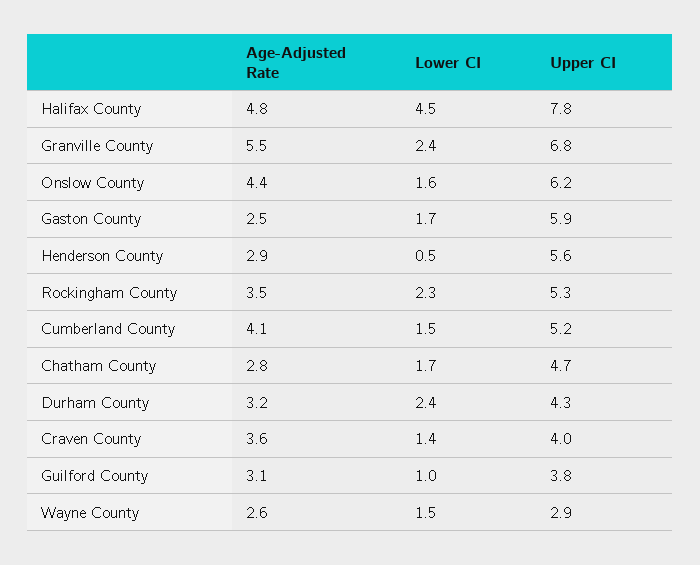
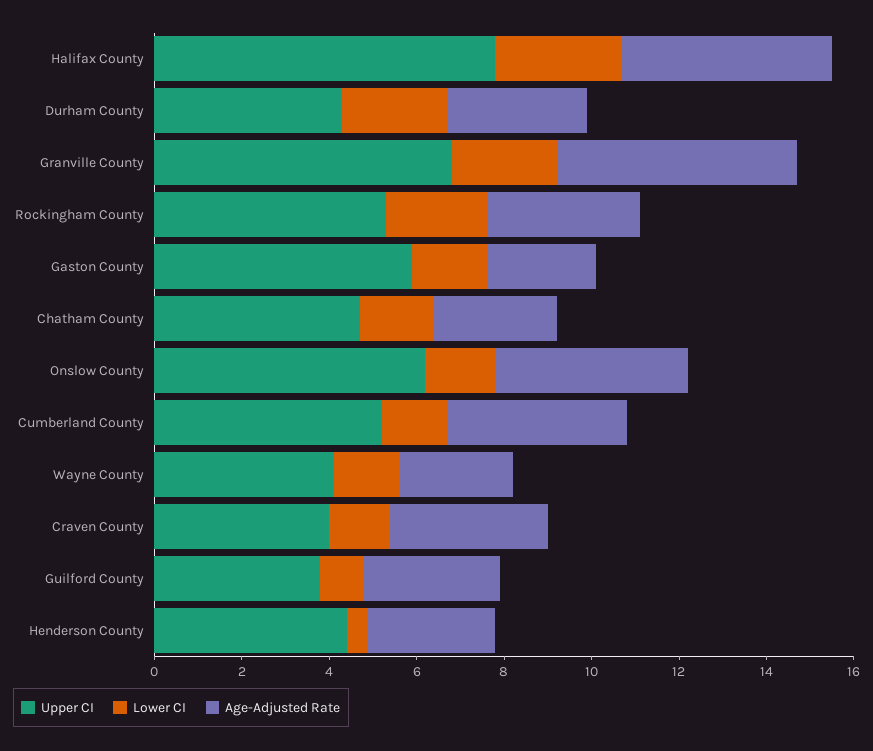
  {
    "Age-Adjusted Rate": {
      "Halifax County": 4.8,
      "Granville County": 5.5,
      "Onslow County": 4.4,
      "Gaston County": 2.5,
      "Henderson County": 2.9,
      "Rockingham County": 3.5,
      "Cumberland County": 4.1,
      "Chatham County": 2.8,
      "Durham County": 3.2,
      "Craven County": 3.6,
      "Guilford County": 3.1,
      "Wayne County": 2.6
    },
    "Lower CI": {
-     "Halifax County": 4.5,
+     "Halifax County": 3,
      "Granville County": 2.4,
      "Onslow County": 1.6,
      "Gaston County": 1.7,
      "Henderson County": 0.5,
      "Rockingham County": 2.3,
      "Cumberland County": 1.5,
      "Chatham County": 1.7,
      "Durham County": 2.4,
      "Craven County": 1.4,
      "Guilford County": 1,
      "Wayne County": 1.5
    },
    "Upper CI": {
      "Halifax County": 7.8,
      "Granville County": 6.8,
      "Onslow County": 6.2,
      "Gaston County": 5.9,
-     "Henderson County": 5.6,
+     "Henderson County": 4.5,
      "Rockingham County": 5.3,
      "Cumberland County": 5.2,
      "Chatham County": 4.7,
      "Durham County": 4.3,
      "Craven County": 4,
      "Guilford County": 3.8,
-     "Wayne County": 2.9
+     "Wayne County": 4
    }
  }

